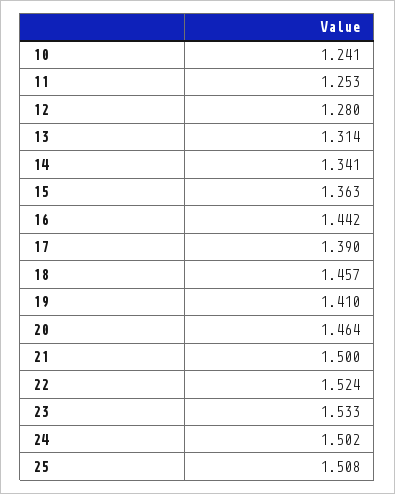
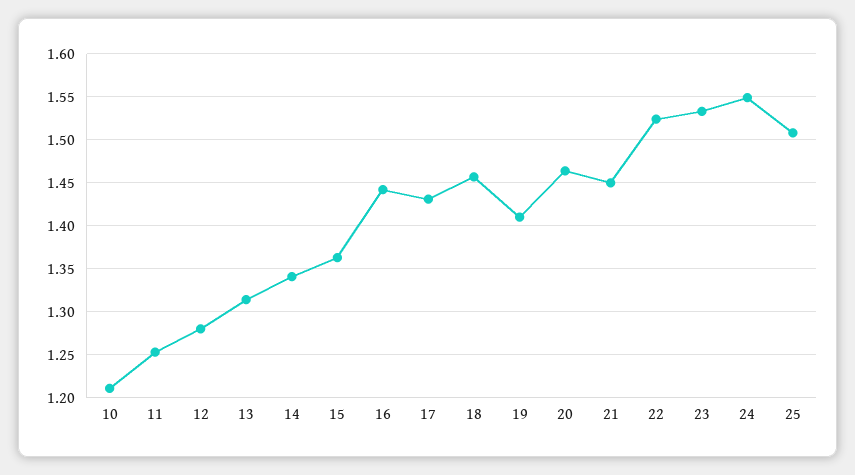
  {
-   "10": 1.241,
+   "10": 1.21,
    "11": 1.253,
    "12": 1.28,
    "13": 1.314,
    "14": 1.341,
    "15": 1.363,
    "16": 1.442,
-   "17": 1.39,
+   "17": 1.43,
    "18": 1.457,
    "19": 1.41,
    "20": 1.464,
-   "21": 1.5,
+   "21": 1.45,
    "22": 1.524,
    "23": 1.533,
-   "24": 1.502,
+   "24": 1.55,
    "25": 1.508
  }

